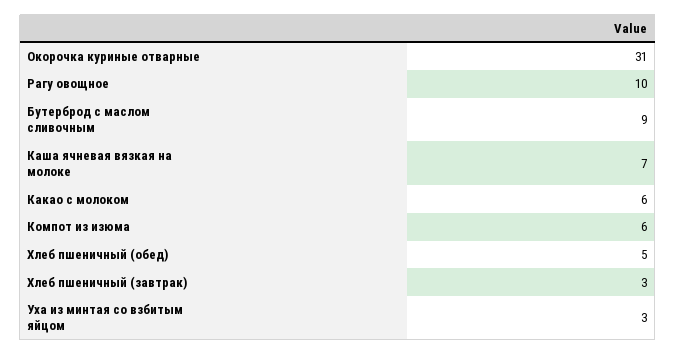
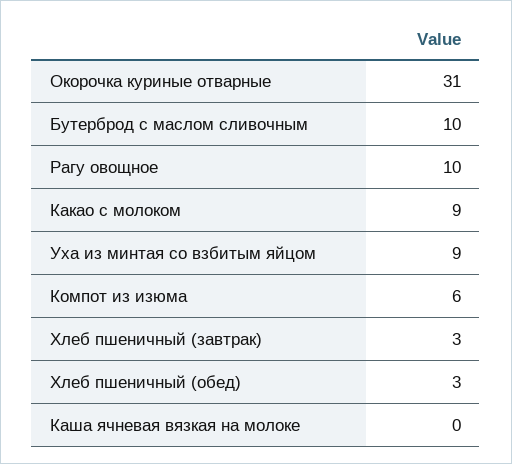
  {
    "Окорочка куриные отварные": 31,
    "Рагу овощное": 10,
-   "Бутерброд с маслом сливочным": 9,
+   "Бутерброд с маслом сливочным": 10,
-   "Каша ячневая вязкая на молоке": 7,
+   "Каша ячневая вязкая на молоке": 0,
-   "Какао с молоком": 6,
+   "Какао с молоком": 9,
    "Компот из изюма": 6,
-   "Хлеб пшеничный (обед)": 5,
+   "Хлеб пшеничный (обед)": 3,
    "Хлеб пшеничный (завтрак)": 3,
-   "Уха из минтая со взбитым яйцом": 3
+   "Уха из минтая со взбитым яйцом": 9
  }

